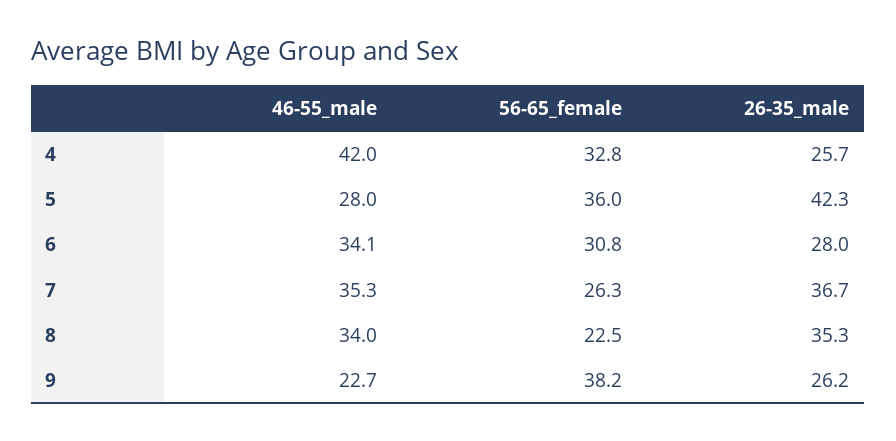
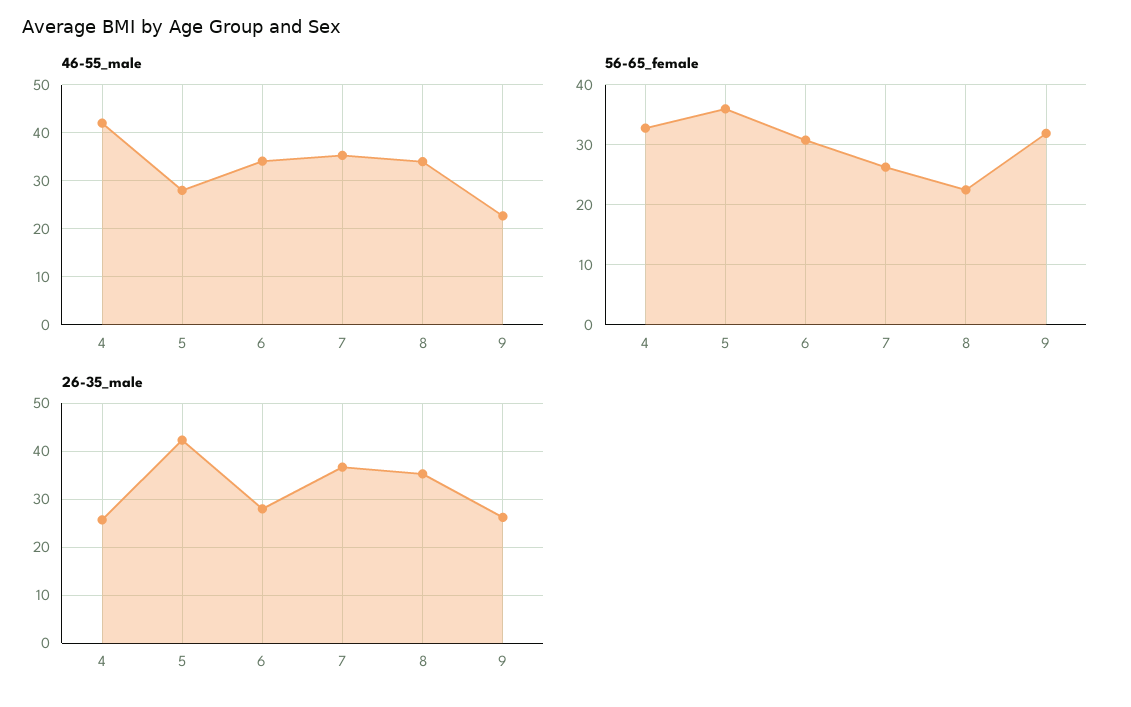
  {
    "46-55_male": {
      "4": 42,
      "5": 28,
      "6": 34.1,
      "7": 35.3,
      "8": 34,
      "9": 22.7
    },
    "56-65_female": {
      "4": 32.8,
      "5": 36,
      "6": 30.8,
      "7": 26.3,
      "8": 22.5,
-     "9": 38.2
+     "9": 32
    },
    "26-35_male": {
      "4": 25.7,
      "5": 42.3,
      "6": 28,
      "7": 36.7,
      "8": 35.3,
      "9": 26.2
    }
  }

